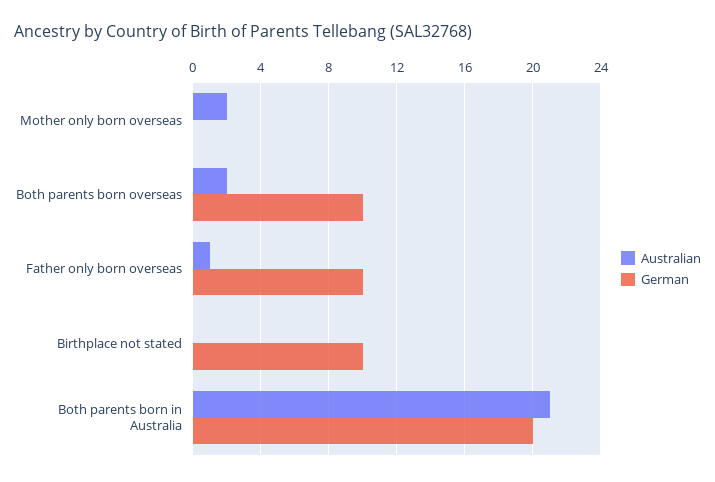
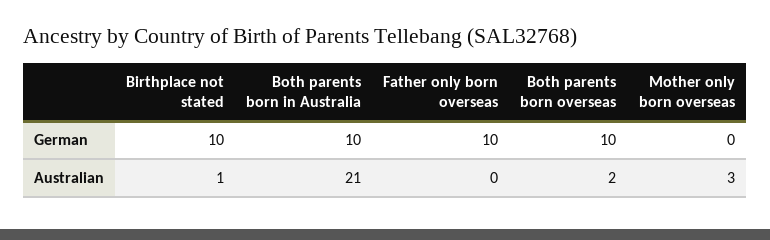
  {
    "Australian": {
-     "Mother only born overseas": 2,
+     "Mother only born overseas": 3,
      "Both parents born overseas": 2,
-     "Father only born overseas": 1,
+     "Father only born overseas": 0,
-     "Birthplace not stated": 0,
+     "Birthplace not stated": 1,
      "Both parents born in Australia": 21
    },
    "German": {
      "Mother only born overseas": 0,
      "Both parents born overseas": 10,
      "Father only born overseas": 10,
      "Birthplace not stated": 10,
-     "Both parents born in Australia": 20
+     "Both parents born in Australia": 10
    }
  }

